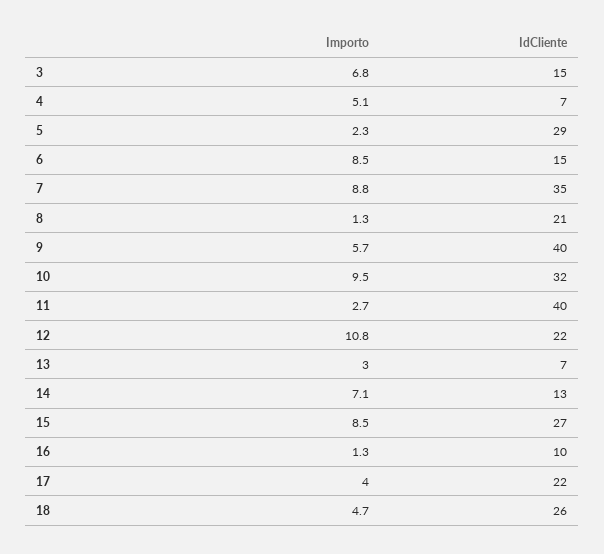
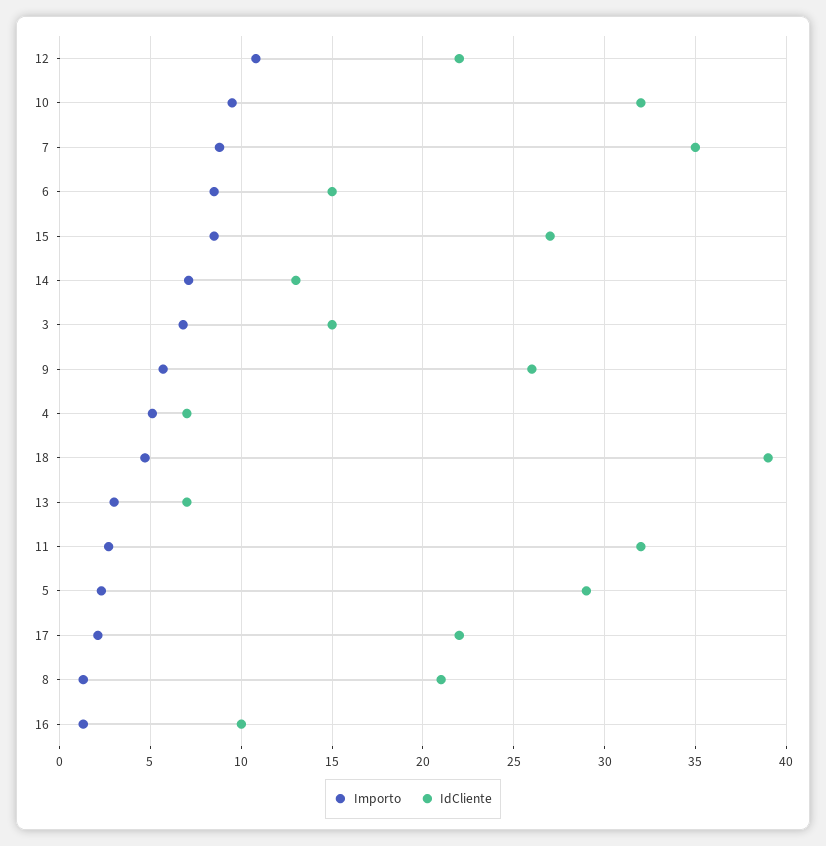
  {
    "Importo": {
      "3": 6.8,
      "4": 5.1,
      "5": 2.3,
      "6": 8.5,
      "7": 8.8,
      "8": 1.3,
      "9": 5.7,
      "10": 9.5,
      "11": 2.7,
      "12": 10.8,
      "13": 3,
      "14": 7.1,
      "15": 8.5,
      "16": 1.3,
-     "17": 4,
+     "17": 2,
      "18": 4.7
    },
    "IdCliente": {
      "3": 15,
      "4": 7,
      "5": 29,
      "6": 15,
      "7": 35,
      "8": 21,
-     "9": 40,
+     "9": 26,
      "10": 32,
-     "11": 40,
+     "11": 32,
      "12": 22,
      "13": 7,
      "14": 13,
      "15": 27,
      "16": 10,
      "17": 22,
-     "18": 26
+     "18": 39
    }
  }

